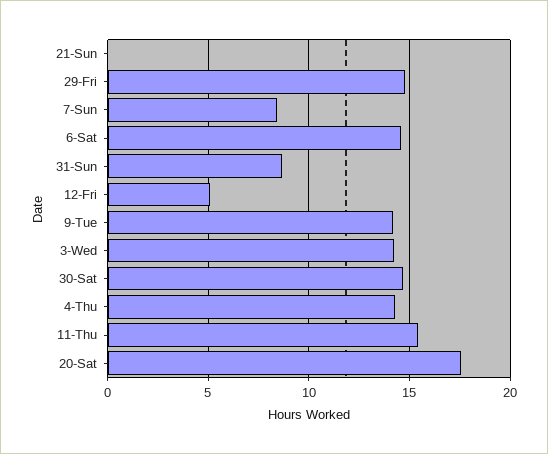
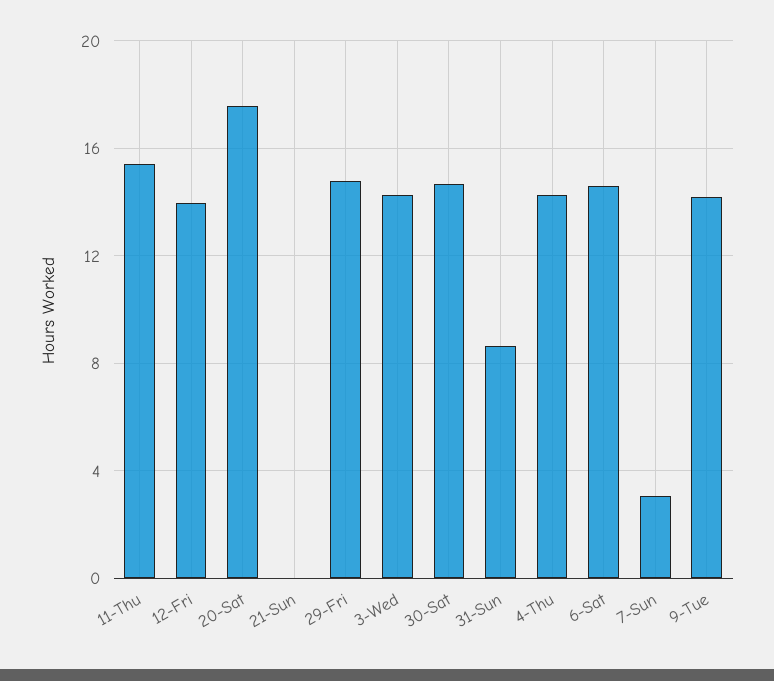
  {
    "21-Sun": 0,
    "29-Fri": 15,
-   "7-Sun": 8.5,
+   "7-Sun": 3,
    "6-Sat": 14.5,
    "31-Sun": 8.5,
-   "12-Fri": 5,
+   "12-Fri": 14,
    "9-Tue": 14,
    "3-Wed": 14.5,
    "30-Sat": 14.5,
    "4-Thu": 14.5,
    "11-Thu": 15.5,
    "20-Sat": 17.5
  }

